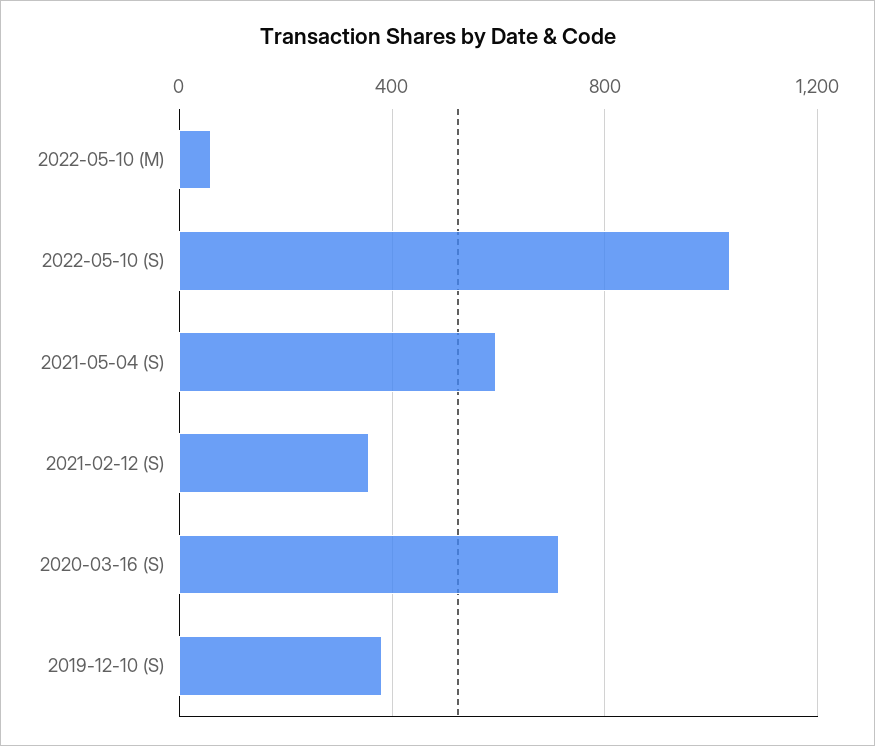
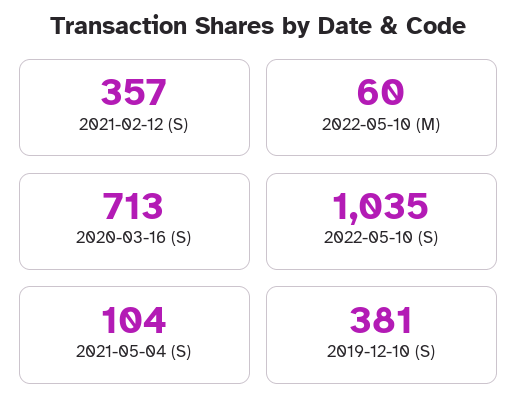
  {
    "2022-05-10 (M)": 60,
    "2022-05-10 (S)": 1035,
-   "2021-05-04 (S)": 600,
+   "2021-05-04 (S)": 104,
    "2021-02-12 (S)": 357,
    "2020-03-16 (S)": 713,
    "2019-12-10 (S)": 381
  }

